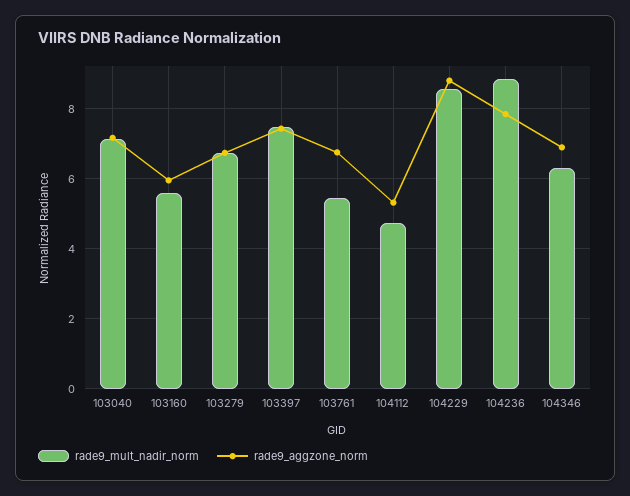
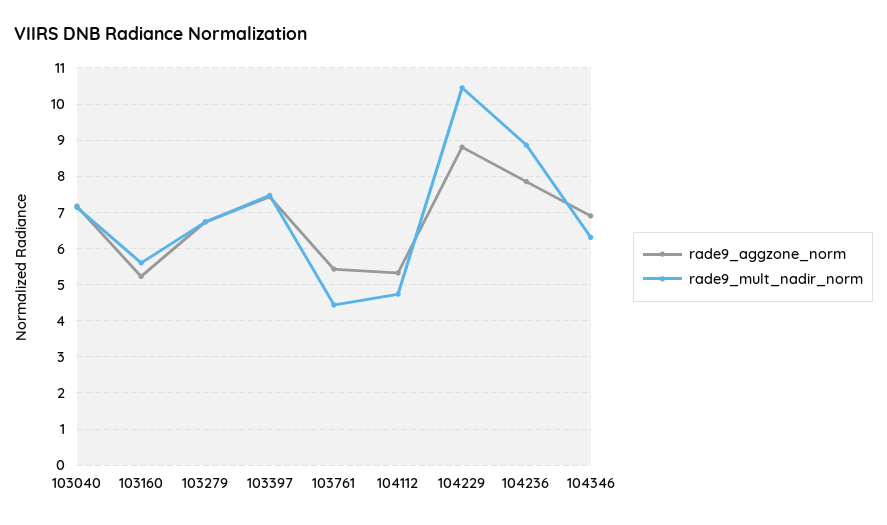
  {
    "rade9_mult_nadir_norm": {
      "103040": 7.2,
      "103160": 5.6,
      "103279": 6.8,
      "103397": 7.4,
-     "103761": 5.4,
+     "103761": 4.4,
      "104112": 4.8,
-     "104229": 8.6,
+     "104229": 10.4,
      "104236": 8.8,
      "104346": 6.4
    },
    "rade9_aggzone_norm": {
      "103040": 7.2,
-     "103160": 6,
+     "103160": 5.2,
      "103279": 6.8,
      "103397": 7.4,
-     "103761": 6.8,
+     "103761": 5.4,
      "104112": 5.4,
      "104229": 8.8,
      "104236": 7.8,
      "104346": 7
    }
  }

